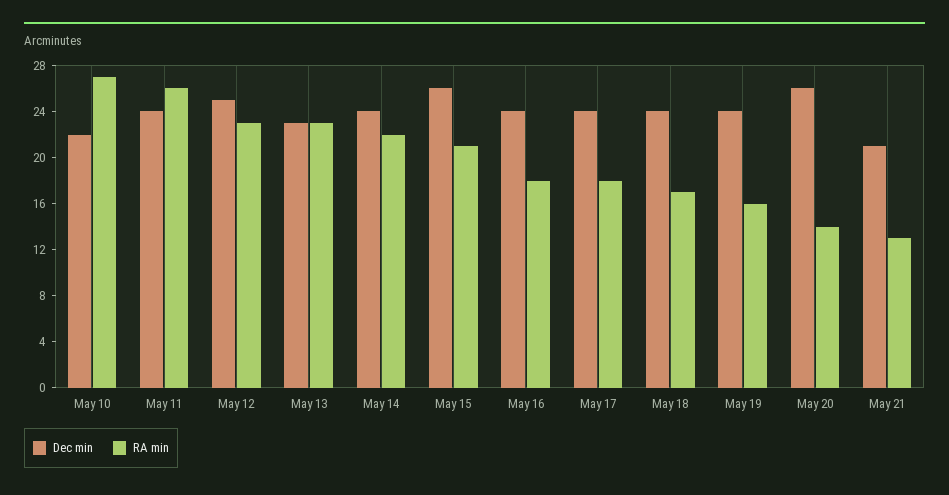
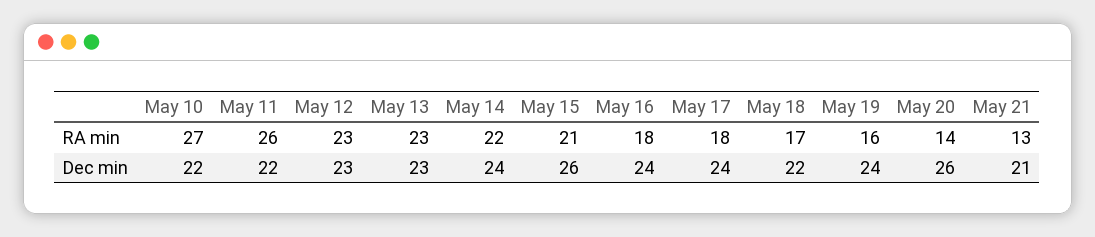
  {
    "Dec min": {
      "May 10": 22,
-     "May 11": 24,
+     "May 11": 22,
-     "May 12": 25,
+     "May 12": 23,
      "May 13": 23,
      "May 14": 24,
      "May 15": 26,
      "May 16": 24,
      "May 17": 24,
-     "May 18": 24,
+     "May 18": 22,
      "May 19": 24,
      "May 20": 26,
      "May 21": 21
    },
    "RA min": {
      "May 10": 27,
      "May 11": 26,
      "May 12": 23,
      "May 13": 23,
      "May 14": 22,
      "May 15": 21,
      "May 16": 18,
      "May 17": 18,
      "May 18": 17,
      "May 19": 16,
      "May 20": 14,
      "May 21": 13
    }
  }

